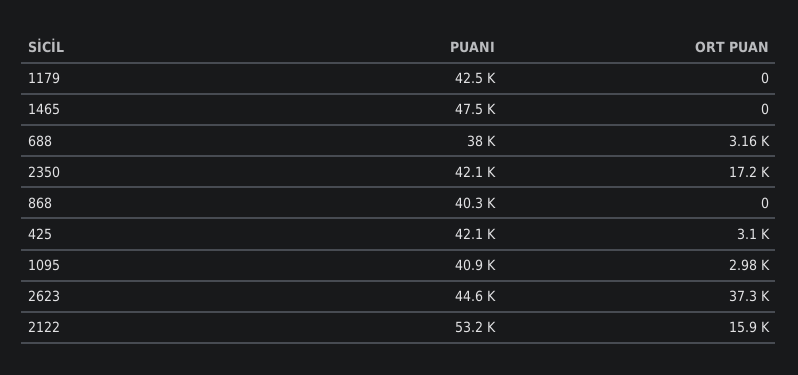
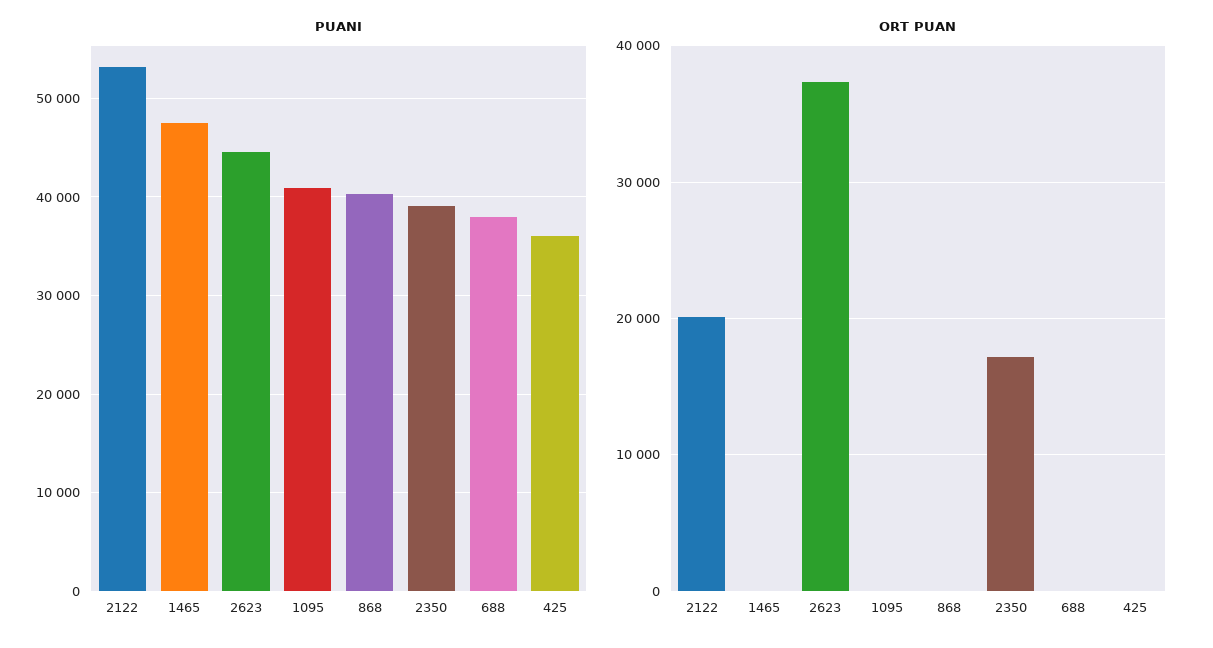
  {
    "PUANI": {
-     "1179": 42500,
      "1465": 47500,
      "688": 38000,
-     "2350": 42100,
+     "2350": 39000,
      "868": 40300,
-     "425": 42100,
+     "425": 36000,
      "1095": 40900,
      "2623": 44600,
      "2122": 53200
    },
    "ORT PUAN": {
-     "1179": 0,
      "1465": 0,
-     "688": 3160,
+     "688": 0,
      "2350": 17200,
      "868": 0,
-     "425": 3100,
+     "425": 0,
-     "1095": 2980,
+     "1095": 0,
      "2623": 37300,
-     "2122": 15900
+     "2122": 20000
    }
  }

